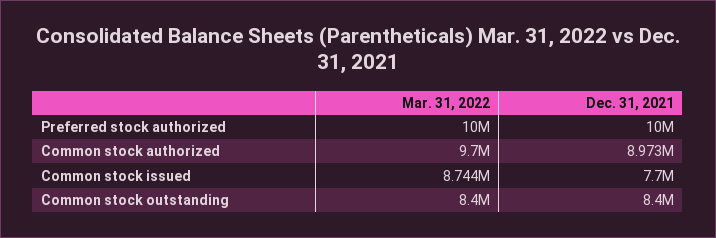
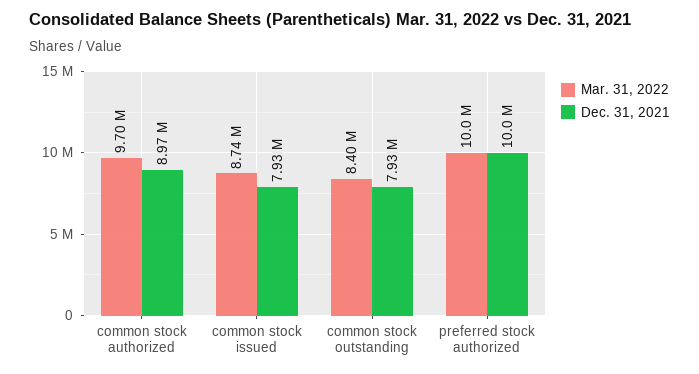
  {
    "Mar. 31, 2022": {
      "Preferred stock authorized": 10000000,
      "Common stock authorized": 9700000,
      "Common stock issued": 8744000,
      "Common stock outstanding": 8400000
    },
    "Dec. 31, 2021": {
      "Preferred stock authorized": 10000000,
      "Common stock authorized": 8973000,
-     "Common stock issued": 7700000,
+     "Common stock issued": 7930000,
-     "Common stock outstanding": 8400000
+     "Common stock outstanding": 7930000
    }
  }

